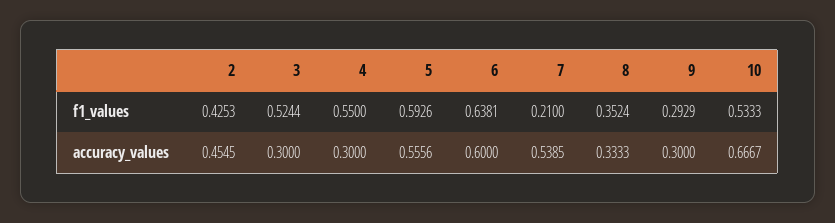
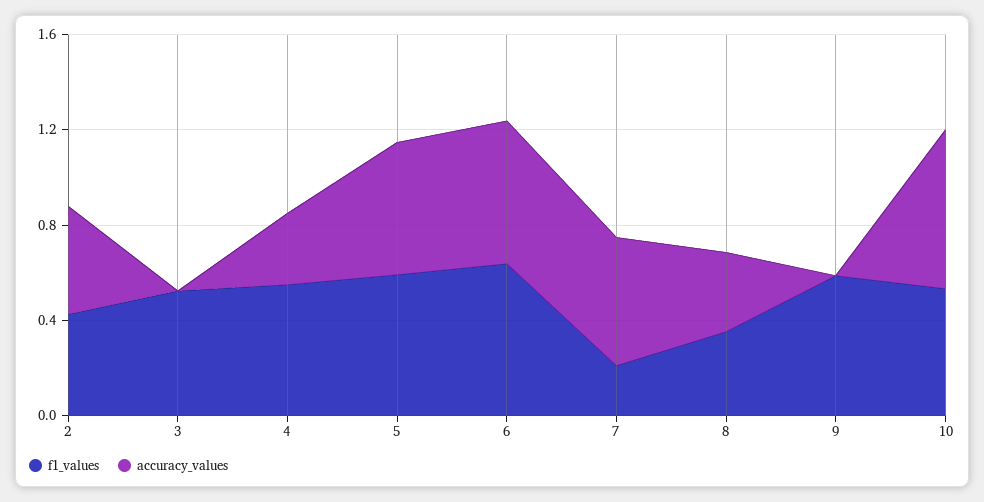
  {
    "f1_values": {
      "2": 0.4253,
      "3": 0.5244,
      "4": 0.55,
      "5": 0.5926,
      "6": 0.6381,
      "7": 0.21,
      "8": 0.3524,
-     "9": 0.2929,
+     "9": 0.6,
      "10": 0.5333
    },
    "accuracy_values": {
      "2": 0.4545,
-     "3": 0.3,
+     "3": 0,
      "4": 0.3,
      "5": 0.5556,
      "6": 0.6,
      "7": 0.5385,
      "8": 0.3333,
-     "9": 0.3,
+     "9": 0,
      "10": 0.6667
    }
  }

